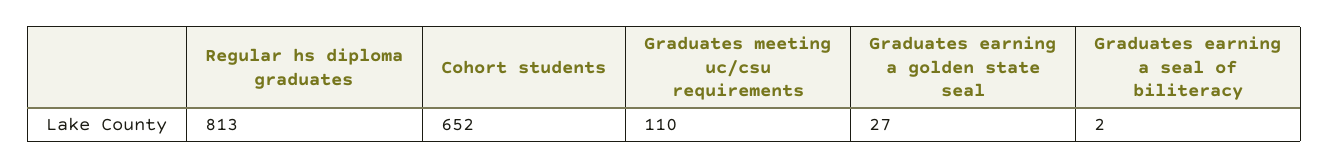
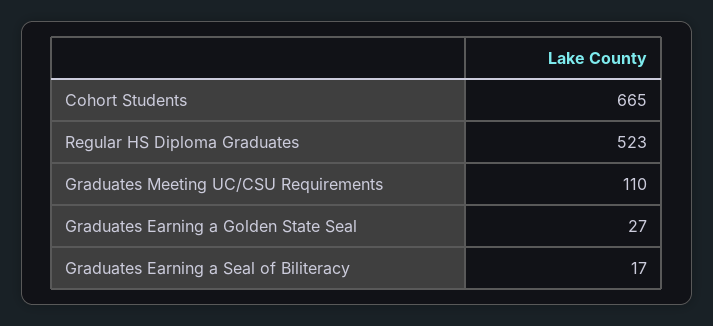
  {
-   "Regular hs diploma graduates": 813,
+   "Regular hs diploma graduates": 523,
-   "Cohort students": 652,
+   "Cohort students": 665,
    "Graduates meeting uc/csu requirements": 110,
    "Graduates earning a golden state seal": 27,
-   "Graduates earning a seal of biliteracy": 2
+   "Graduates earning a seal of biliteracy": 17
  }

